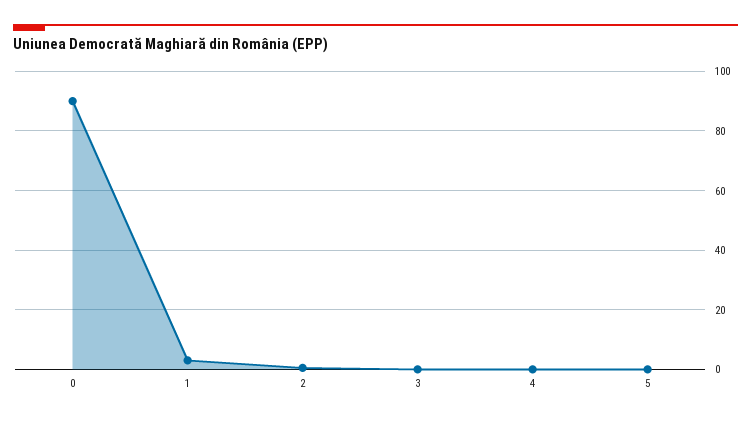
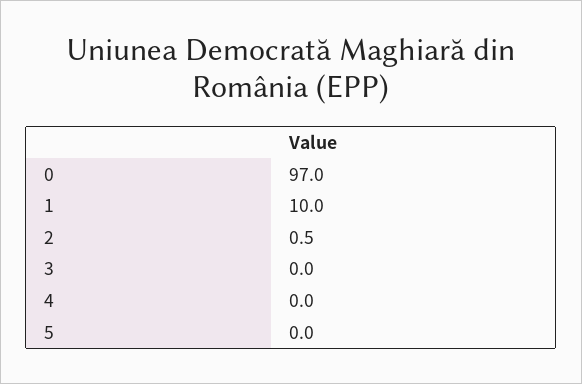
  {
-   "0": 90,
+   "0": 97,
-   "1": 2.5,
+   "1": 10,
    "2": 0.5,
    "3": 0,
    "4": 0,
    "5": 0
  }

